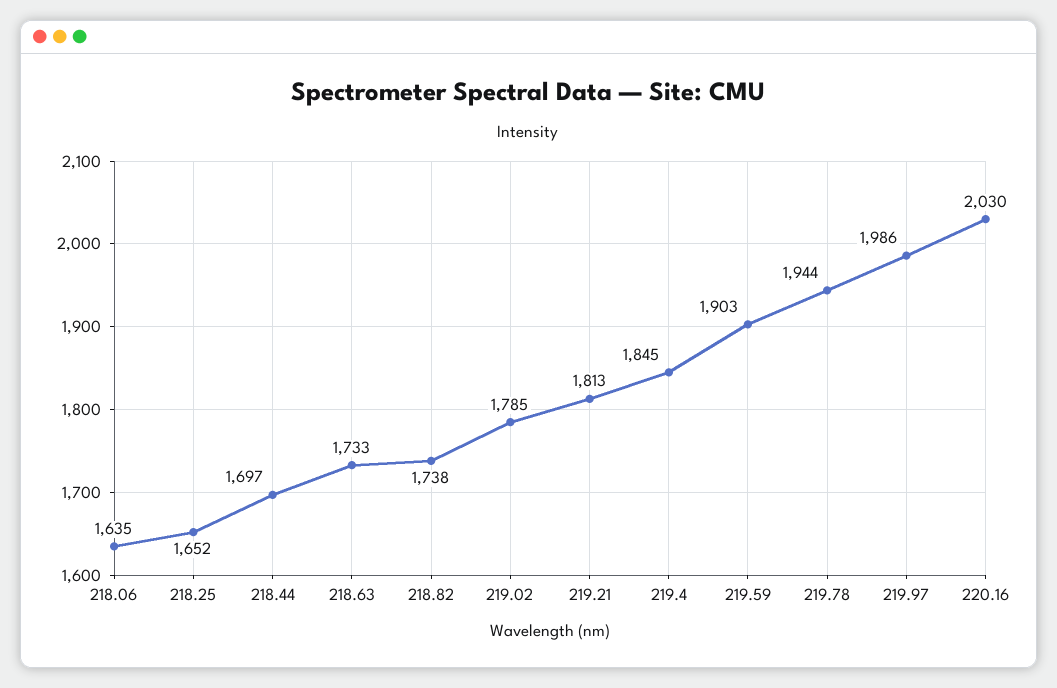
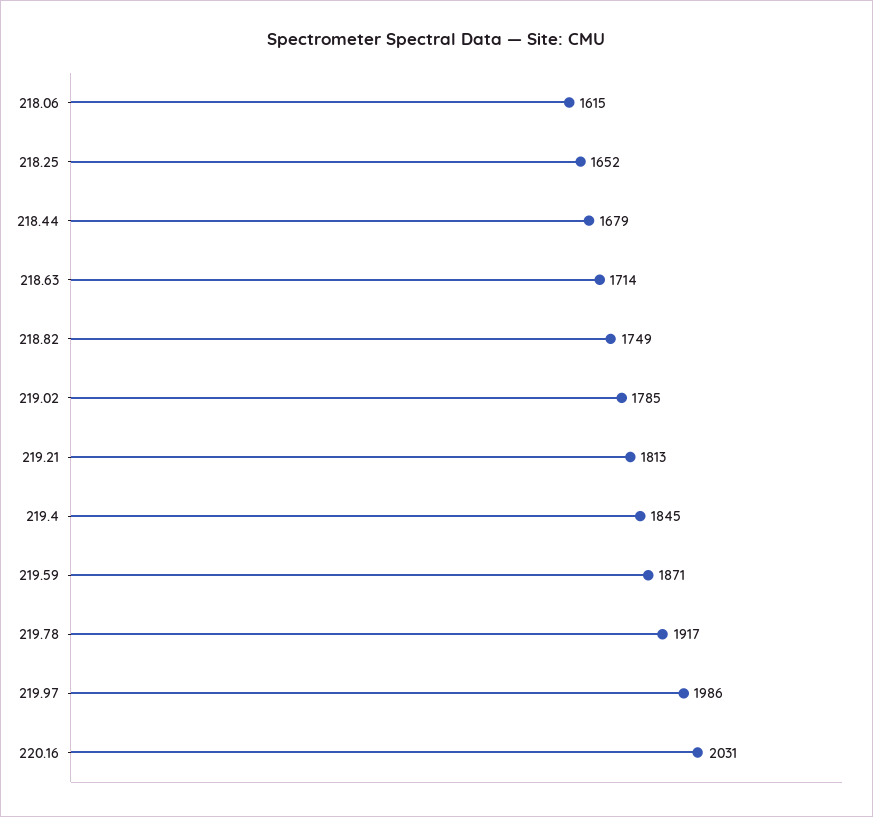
  {
-   "218.06": 1635,
+   "218.06": 1615,
    "218.25": 1652,
-   "218.44": 1697,
+   "218.44": 1679,
-   "218.63": 1733,
+   "218.63": 1714,
-   "218.82": 1738,
+   "218.82": 1749,
    "219.02": 1785,
    "219.21": 1813,
    "219.4": 1845,
-   "219.59": 1903,
+   "219.59": 1871,
-   "219.78": 1944,
+   "219.78": 1917,
    "219.97": 1986,
-   "220.16": 2030
+   "220.16": 2031
  }

